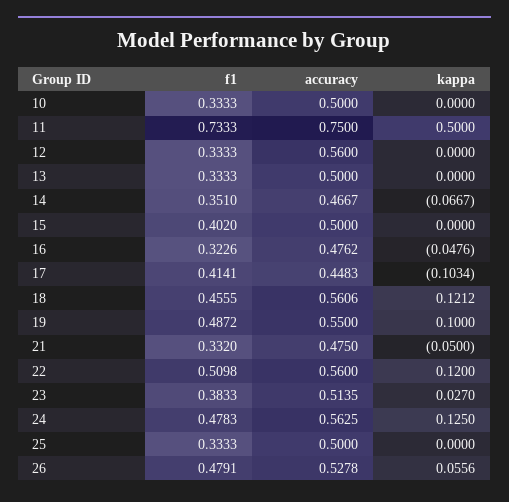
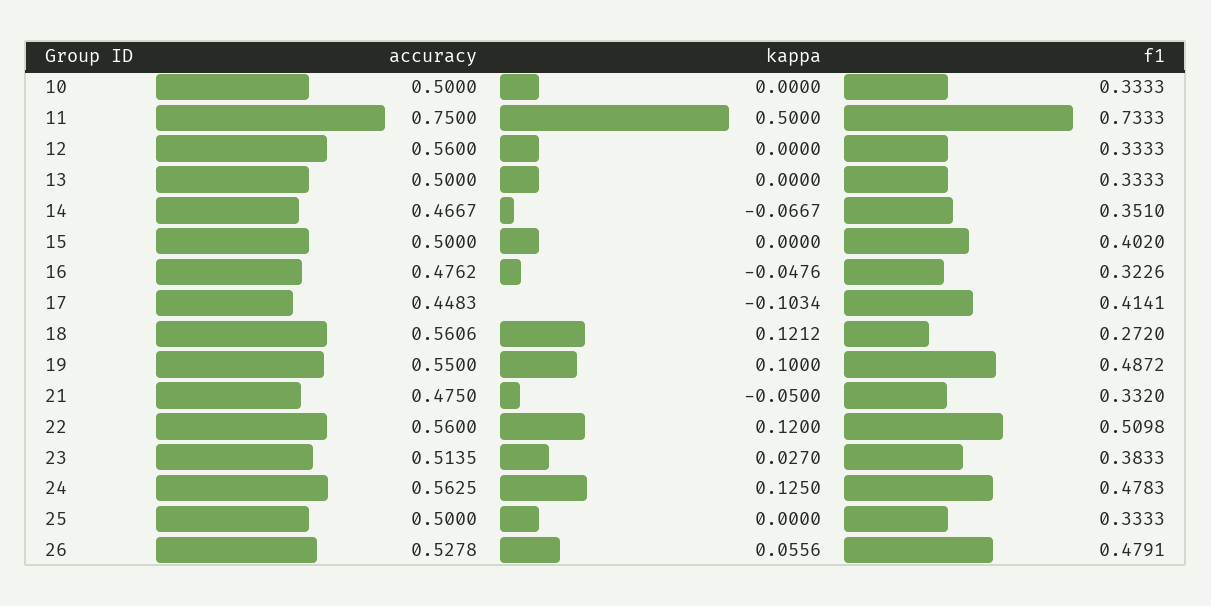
  {
    "f1": {
      "10": 0.3333,
      "11": 0.7333,
      "12": 0.3333,
      "13": 0.3333,
      "14": 0.351,
      "15": 0.402,
      "16": 0.3226,
      "17": 0.4141,
-     "18": 0.4555,
+     "18": 0.272,
      "19": 0.4872,
      "21": 0.332,
      "22": 0.5098,
      "23": 0.3833,
      "24": 0.4783,
      "25": 0.3333,
      "26": 0.4791
    },
    "accuracy": {
      "10": 0.5,
      "11": 0.75,
      "12": 0.56,
      "13": 0.5,
      "14": 0.4667,
      "15": 0.5,
      "16": 0.4762,
      "17": 0.4483,
      "18": 0.5606,
      "19": 0.55,
      "21": 0.475,
      "22": 0.56,
      "23": 0.5135,
      "24": 0.5625,
      "25": 0.5,
      "26": 0.5278
    },
    "kappa": {
      "10": 0,
      "11": 0.5,
      "12": 0,
      "13": 0,
      "14": -0.0667,
      "15": 0,
      "16": -0.0476,
      "17": -0.1034,
      "18": 0.1212,
      "19": 0.1,
      "21": -0.05,
      "22": 0.12,
      "23": 0.027,
      "24": 0.125,
      "25": 0,
      "26": 0.0556
    }
  }

